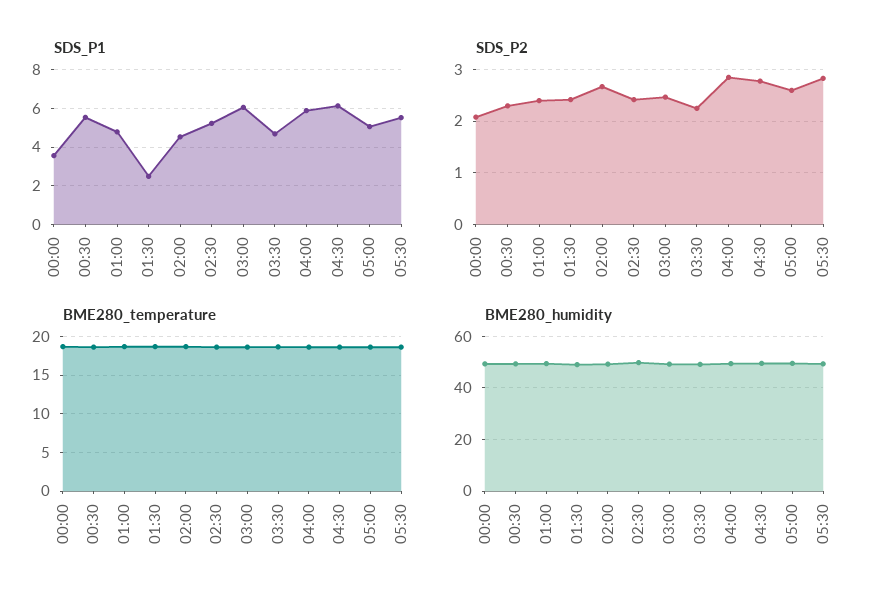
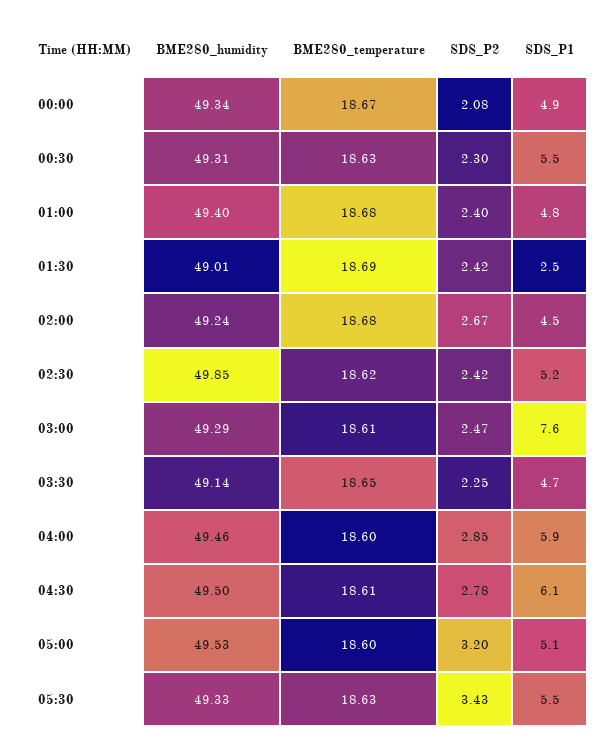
  {
    "SDS_P1": {
-     "00:00": 3.5,
+     "00:00": 4.9,
      "00:30": 5.5,
      "01:00": 4.8,
      "01:30": 2.5,
      "02:00": 4.5,
      "02:30": 5.2,
-     "03:00": 6,
+     "03:00": 7.6,
      "03:30": 4.7,
      "04:00": 5.9,
      "04:30": 6.1,
      "05:00": 5.1,
      "05:30": 5.5
    },
    "SDS_P2": {
      "00:00": 2.08,
      "00:30": 2.3,
      "01:00": 2.4,
      "01:30": 2.42,
      "02:00": 2.67,
      "02:30": 2.42,
      "03:00": 2.47,
      "03:30": 2.25,
      "04:00": 2.85,
      "04:30": 2.78,
-     "05:00": 2.6,
+     "05:00": 3.2,
-     "05:30": 2.8
+     "05:30": 3.43
    },
    "BME280_temperature": {
      "00:00": 18.67,
      "00:30": 18.63,
      "01:00": 18.68,
      "01:30": 18.69,
      "02:00": 18.68,
      "02:30": 18.62,
      "03:00": 18.61,
      "03:30": 18.65,
      "04:00": 18.6,
      "04:30": 18.61,
      "05:00": 18.6,
      "05:30": 18.63
    },
    "BME280_humidity": {
      "00:00": 49.34,
      "00:30": 49.31,
      "01:00": 49.4,
      "01:30": 49.01,
      "02:00": 49.24,
      "02:30": 49.85,
      "03:00": 49.29,
      "03:30": 49.14,
      "04:00": 49.46,
      "04:30": 49.5,
      "05:00": 49.53,
      "05:30": 49.33
    }
  }

